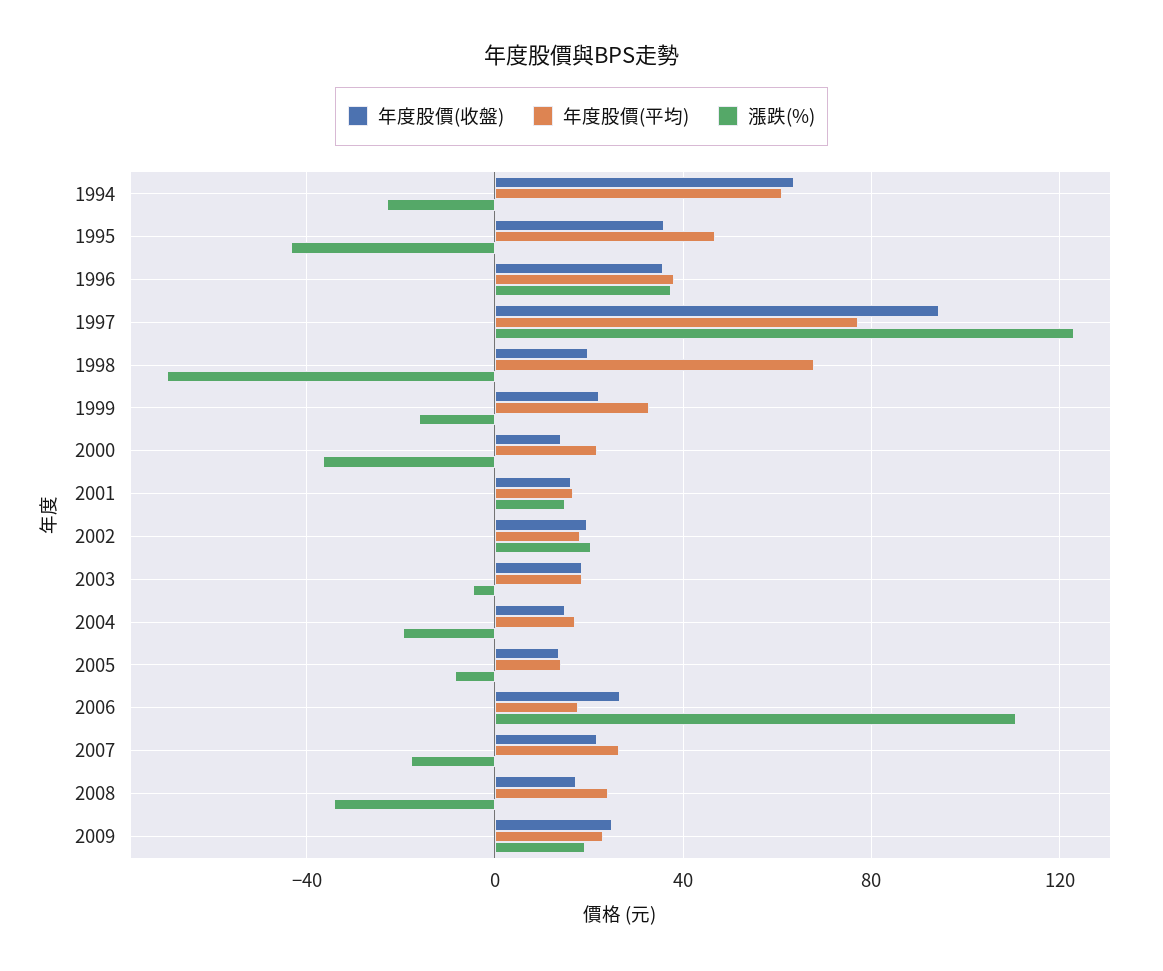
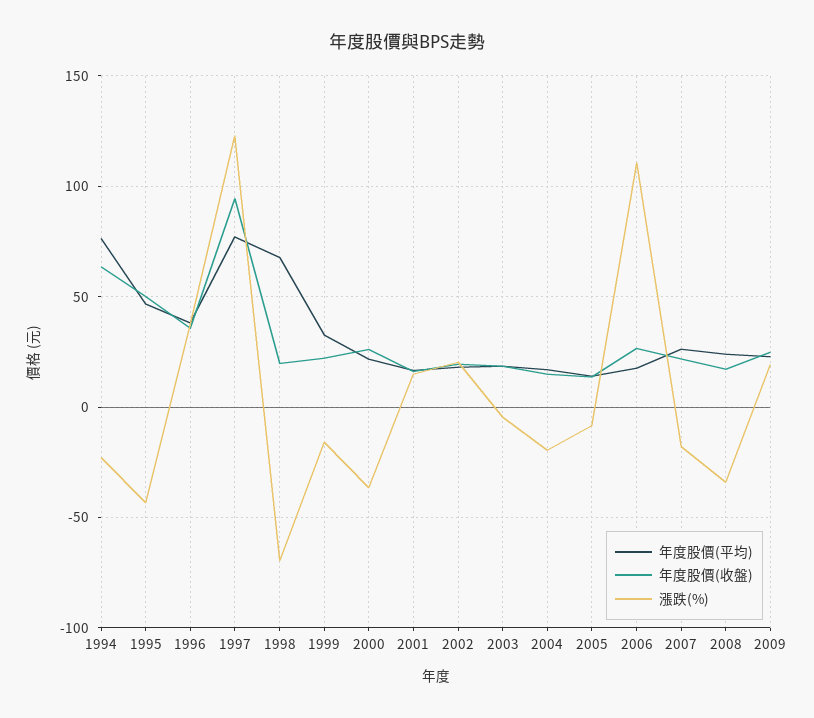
  {
    "年度股價(收盤)": {
      "1994": 65,
-     "1995": 35,
+     "1995": 50,
      "1996": 35,
      "1997": 95,
      "1998": 20,
      "1999": 20,
-     "2000": 15,
+     "2000": 25,
      "2001": 15,
      "2002": 20,
      "2003": 20,
      "2004": 15,
      "2005": 15,
      "2006": 25,
      "2007": 20,
      "2008": 15,
      "2009": 25
    },
    "年度股價(平均)": {
-     "1994": 60,
+     "1994": 75,
      "1995": 45,
      "1996": 40,
      "1997": 75,
      "1998": 70,
      "1999": 35,
      "2000": 20,
      "2001": 15,
      "2002": 20,
      "2003": 20,
      "2004": 15,
      "2005": 15,
      "2006": 20,
      "2007": 25,
      "2008": 25,
      "2009": 25
    },
    "漲跌(%)": {
      "1994": -25,
      "1995": -45,
      "1996": 40,
      "1997": 125,
      "1998": -70,
      "1999": -15,
      "2000": -35,
      "2001": 15,
      "2002": 20,
      "2003": -5,
      "2004": -20,
      "2005": -10,
      "2006": 110,
      "2007": -20,
      "2008": -35,
      "2009": 20
    }
  }

